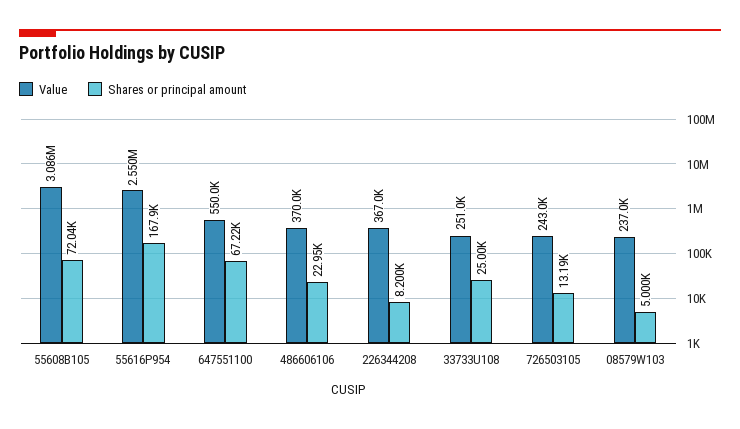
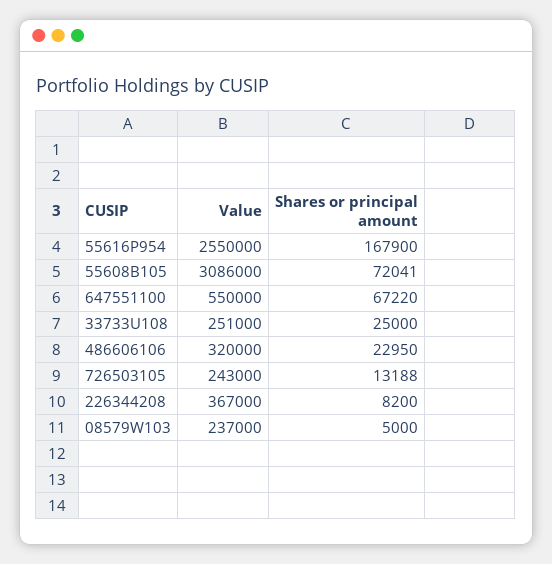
  {
    "Value": {
      "55608B105": 3086000,
      "55616P954": 2550000,
      "647551100": 550000,
-     "486606106": 370000,
+     "486606106": 320000,
      "226344208": 367000,
      "33733U108": 251000,
      "726503105": 243000,
      "08579W103": 237000
    },
    "Shares or principal amount": {
      "55608B105": 72041,
      "55616P954": 167900,
      "647551100": 67220,
      "486606106": 22950,
      "226344208": 8200,
      "33733U108": 25000,
      "726503105": 13188,
      "08579W103": 5000
    }
  }

